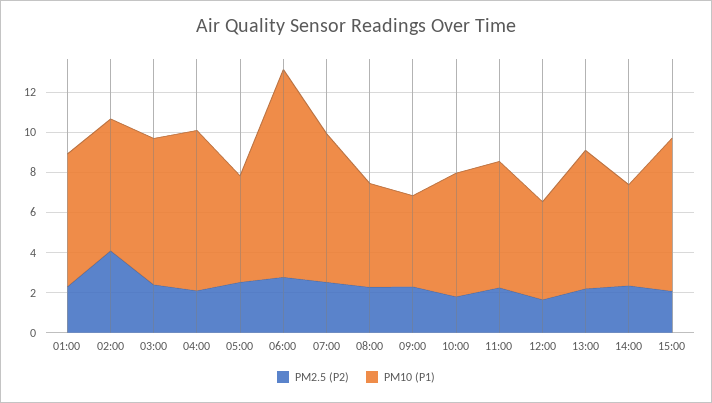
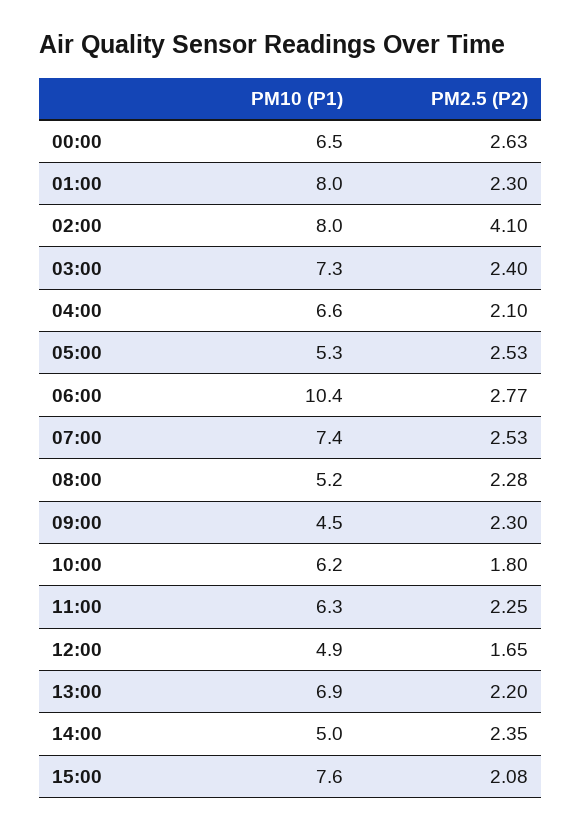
  {
    "PM2.5 (P2)": {
      "01:00": 2.3,
      "02:00": 4.1,
      "03:00": 2.4,
      "04:00": 2.1,
      "05:00": 2.53,
      "06:00": 2.77,
      "07:00": 2.53,
      "08:00": 2.28,
      "09:00": 2.3,
      "10:00": 1.8,
      "11:00": 2.25,
      "12:00": 1.65,
      "13:00": 2.2,
      "14:00": 2.35,
-     "15:00": 2.08
+     "15:00": 2.08,
+     "00:00": 2.63
    },
    "PM10 (P1)": {
-     "01:00": 6.5,
+     "01:00": 8,
-     "02:00": 6.5,
+     "02:00": 8,
      "03:00": 7.3,
-     "04:00": 8,
+     "04:00": 6.6,
      "05:00": 5.3,
      "06:00": 10.4,
      "07:00": 7.4,
      "08:00": 5.2,
      "09:00": 4.5,
      "10:00": 6.2,
      "11:00": 6.3,
      "12:00": 4.9,
      "13:00": 6.9,
      "14:00": 5,
-     "15:00": 7.6
+     "15:00": 7.6,
+     "00:00": 6.5
    }
  }

